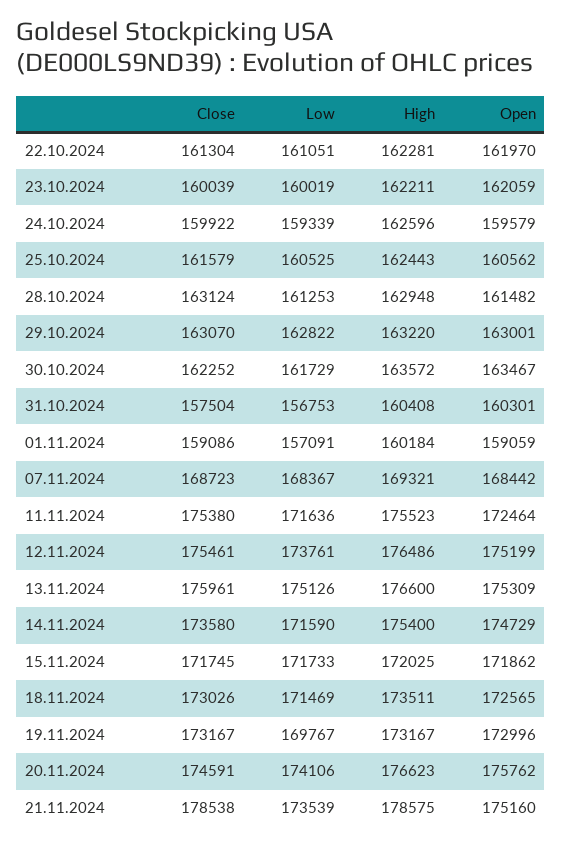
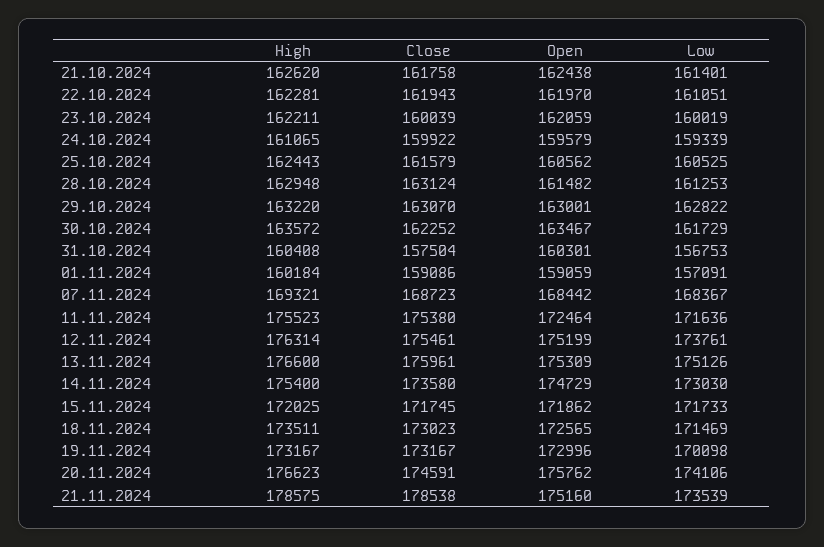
  {
    "Close": {
-     "22.10.2024": 161304,
+     "22.10.2024": 161943,
      "23.10.2024": 160039,
      "24.10.2024": 159922,
      "25.10.2024": 161579,
      "28.10.2024": 163124,
      "29.10.2024": 163070,
      "30.10.2024": 162252,
      "31.10.2024": 157504,
      "01.11.2024": 159086,
      "07.11.2024": 168723,
      "11.11.2024": 175380,
      "12.11.2024": 175461,
      "13.11.2024": 175961,
      "14.11.2024": 173580,
      "15.11.2024": 171745,
-     "18.11.2024": 173026,
+     "18.11.2024": 173023,
      "19.11.2024": 173167,
      "20.11.2024": 174591,
-     "21.11.2024": 178538
+     "21.11.2024": 178538,
+     "21.10.2024": 161758
    },
    "Low": {
      "22.10.2024": 161051,
      "23.10.2024": 160019,
      "24.10.2024": 159339,
      "25.10.2024": 160525,
      "28.10.2024": 161253,
      "29.10.2024": 162822,
      "30.10.2024": 161729,
      "31.10.2024": 156753,
      "01.11.2024": 157091,
      "07.11.2024": 168367,
      "11.11.2024": 171636,
      "12.11.2024": 173761,
      "13.11.2024": 175126,
-     "14.11.2024": 171590,
+     "14.11.2024": 173030,
      "15.11.2024": 171733,
      "18.11.2024": 171469,
-     "19.11.2024": 169767,
+     "19.11.2024": 170098,
      "20.11.2024": 174106,
-     "21.11.2024": 173539
+     "21.11.2024": 173539,
+     "21.10.2024": 161401
    },
    "High": {
      "22.10.2024": 162281,
      "23.10.2024": 162211,
-     "24.10.2024": 162596,
+     "24.10.2024": 161065,
      "25.10.2024": 162443,
      "28.10.2024": 162948,
      "29.10.2024": 163220,
      "30.10.2024": 163572,
      "31.10.2024": 160408,
      "01.11.2024": 160184,
      "07.11.2024": 169321,
      "11.11.2024": 175523,
-     "12.11.2024": 176486,
+     "12.11.2024": 176314,
      "13.11.2024": 176600,
      "14.11.2024": 175400,
      "15.11.2024": 172025,
      "18.11.2024": 173511,
      "19.11.2024": 173167,
      "20.11.2024": 176623,
-     "21.11.2024": 178575
+     "21.11.2024": 178575,
+     "21.10.2024": 162620
    },
    "Open": {
      "22.10.2024": 161970,
      "23.10.2024": 162059,
      "24.10.2024": 159579,
      "25.10.2024": 160562,
      "28.10.2024": 161482,
      "29.10.2024": 163001,
      "30.10.2024": 163467,
      "31.10.2024": 160301,
      "01.11.2024": 159059,
      "07.11.2024": 168442,
      "11.11.2024": 172464,
      "12.11.2024": 175199,
      "13.11.2024": 175309,
      "14.11.2024": 174729,
      "15.11.2024": 171862,
      "18.11.2024": 172565,
      "19.11.2024": 172996,
      "20.11.2024": 175762,
-     "21.11.2024": 175160
+     "21.11.2024": 175160,
+     "21.10.2024": 162438
    }
  }

